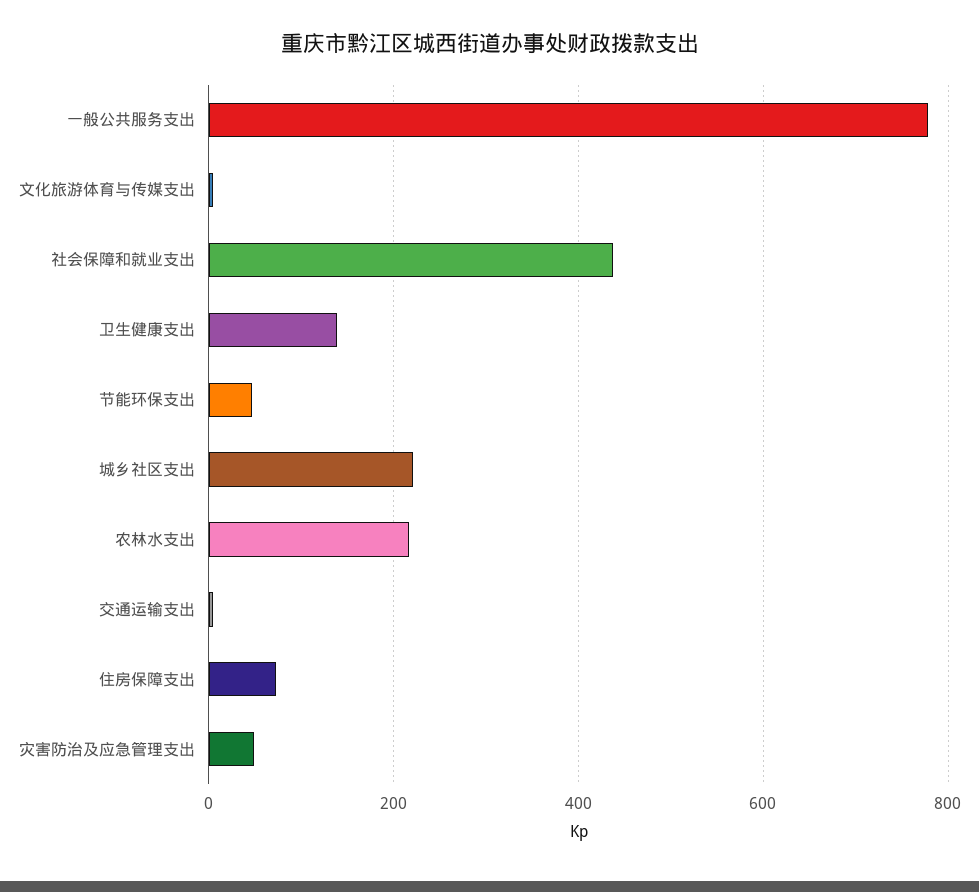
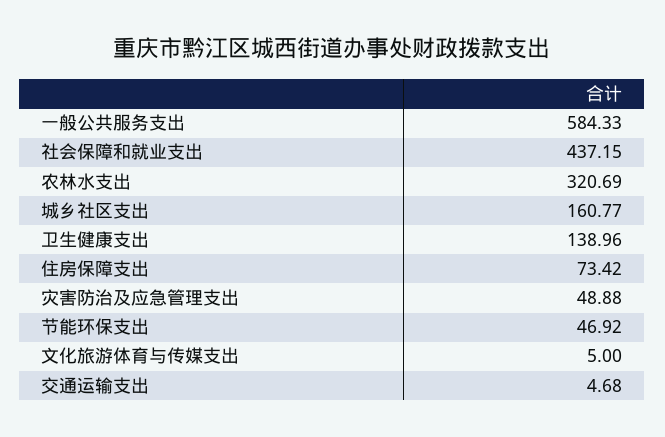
  {
-   "一般公共服务支出": 780,
+   "一般公共服务支出": 584.33,
    "文化旅游体育与传媒支出": 5,
    "社会保障和就业支出": 437.15,
    "卫生健康支出": 138.96,
    "节能环保支出": 46.92,
-   "城乡社区支出": 220,
+   "城乡社区支出": 160.77,
-   "农林水支出": 220,
+   "农林水支出": 320.69,
    "交通运输支出": 4.68,
    "住房保障支出": 73.42,
    "灾害防治及应急管理支出": 48.88
  }

